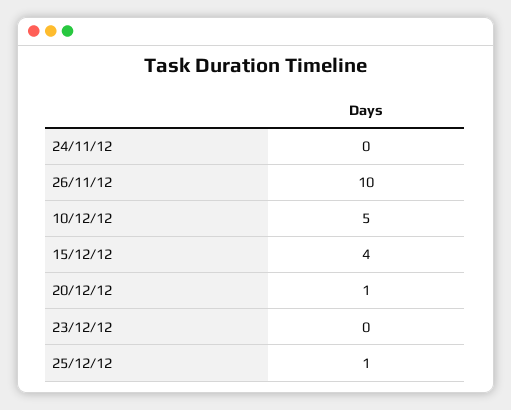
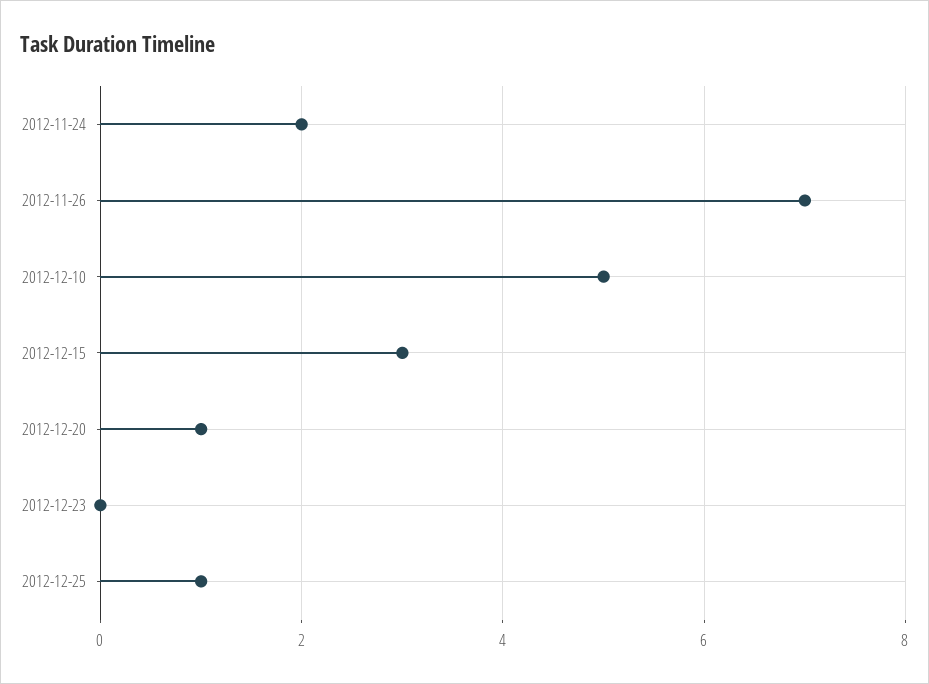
  {
-   "24/11/12": 0,
+   "24/11/12": 2,
-   "26/11/12": 10,
+   "26/11/12": 7,
    "10/12/12": 5,
-   "15/12/12": 4,
+   "15/12/12": 3,
    "20/12/12": 1,
    "23/12/12": 0,
    "25/12/12": 1
  }

